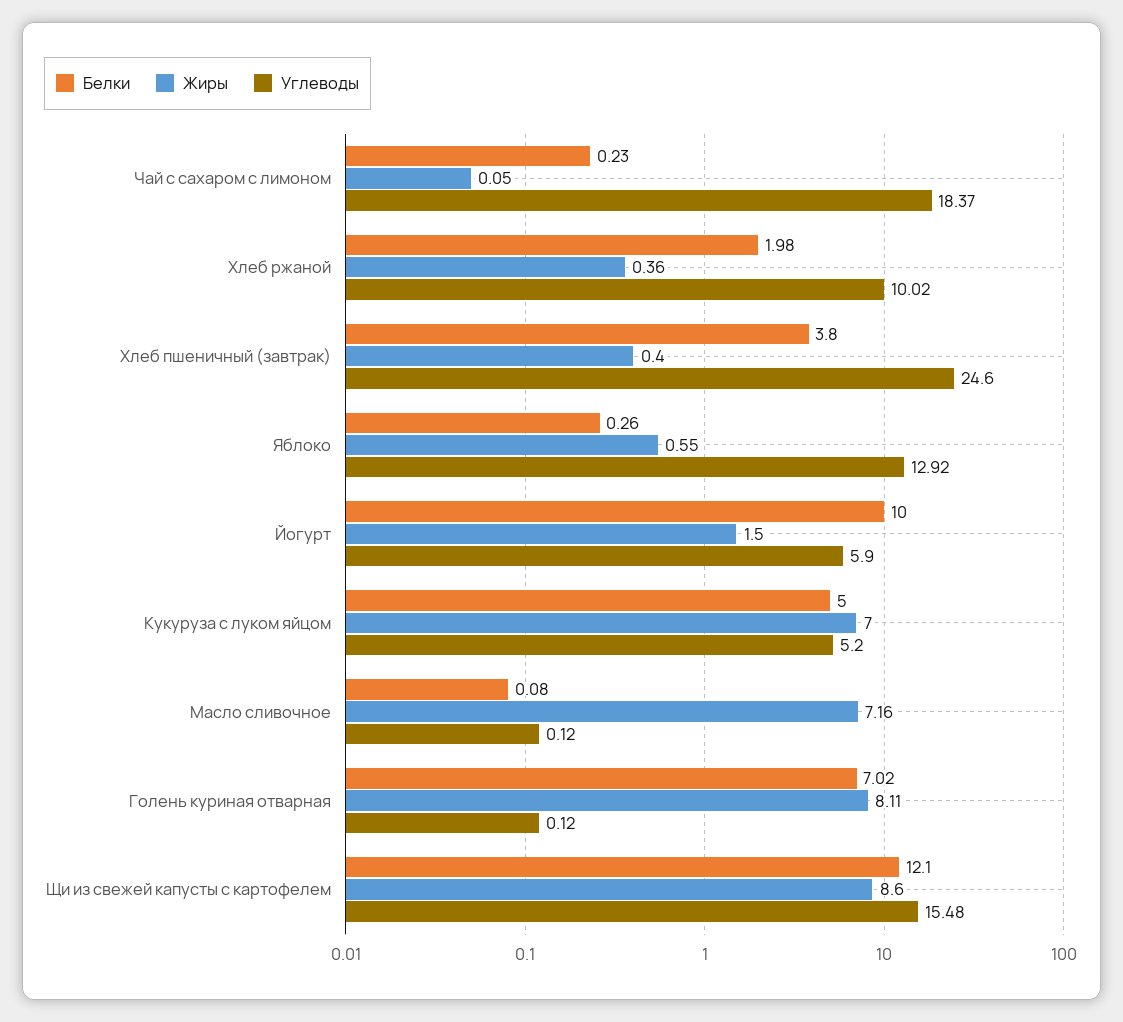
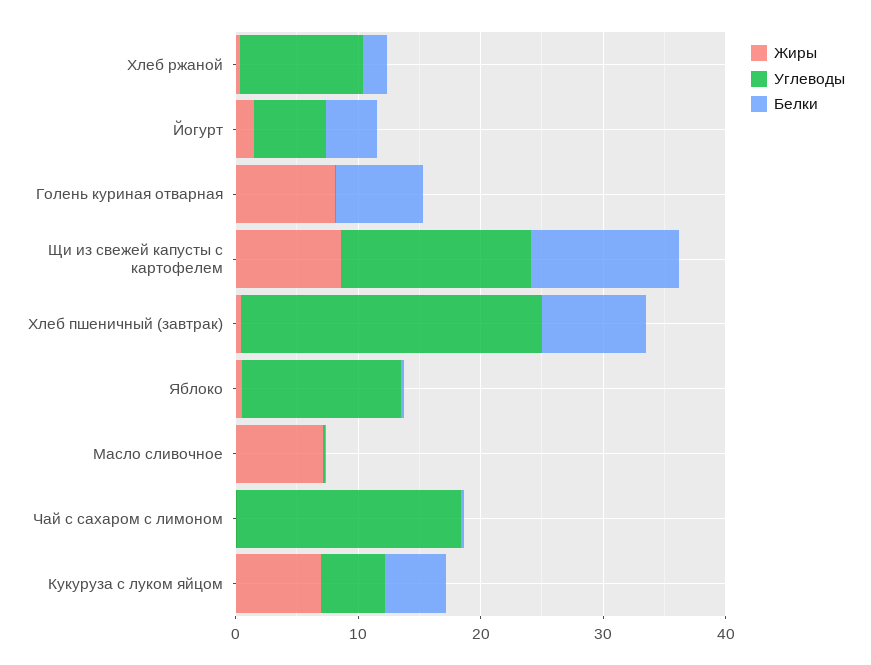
  {
    "Белки": {
      "Чай с сахаром с лимоном": 0.23,
      "Хлеб ржаной": 1.98,
-     "Хлеб пшеничный (завтрак)": 3.8,
+     "Хлеб пшеничный (завтрак)": 8,
      "Яблоко": 0.26,
-     "Йогурт": 10,
+     "Йогурт": 4,
      "Кукуруза с луком яйцом": 5,
      "Масло сливочное": 0.08,
      "Голень куриная отварная": 7.02,
      "Щи из свежей капусты с картофелем": 12.1
    },
    "Жиры": {
      "Чай с сахаром с лимоном": 0.05,
      "Хлеб ржаной": 0.36,
      "Хлеб пшеничный (завтрак)": 0.4,
      "Яблоко": 0.55,
      "Йогурт": 1.5,
      "Кукуруза с луком яйцом": 7,
      "Масло сливочное": 7.16,
      "Голень куриная отварная": 8.11,
      "Щи из свежей капусты с картофелем": 8.6
    },
    "Углеводы": {
      "Чай с сахаром с лимоном": 18.37,
      "Хлеб ржаной": 10.02,
      "Хлеб пшеничный (завтрак)": 24.6,
      "Яблоко": 12.92,
      "Йогурт": 5.9,
      "Кукуруза с луком яйцом": 5.2,
      "Масло сливочное": 0.12,
      "Голень куриная отварная": 0.12,
      "Щи из свежей капусты с картофелем": 15.48
    }
  }

